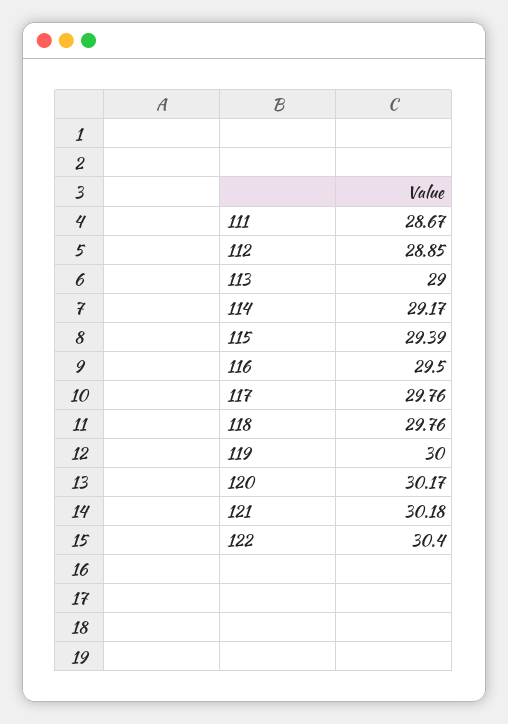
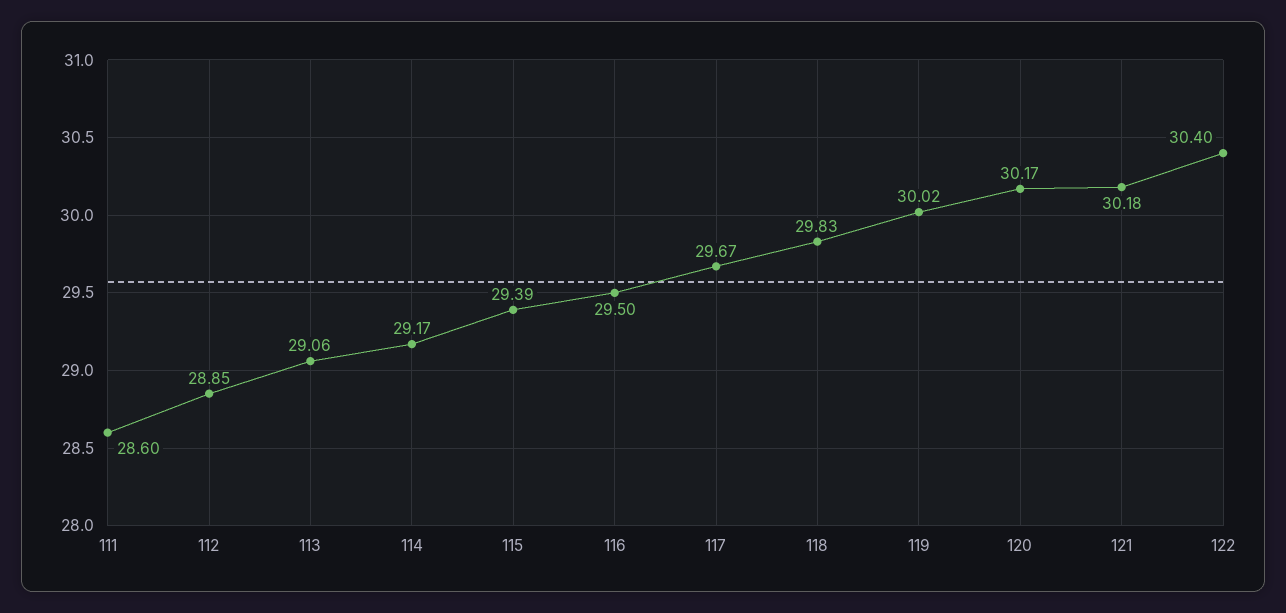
  {
-   "111": 28.67,
+   "111": 28.6,
    "112": 28.85,
-   "113": 29,
+   "113": 29.06,
    "114": 29.17,
    "115": 29.39,
    "116": 29.5,
-   "117": 29.76,
+   "117": 29.67,
-   "118": 29.76,
+   "118": 29.83,
-   "119": 30,
+   "119": 30.02,
    "120": 30.17,
    "121": 30.18,
    "122": 30.4
  }

